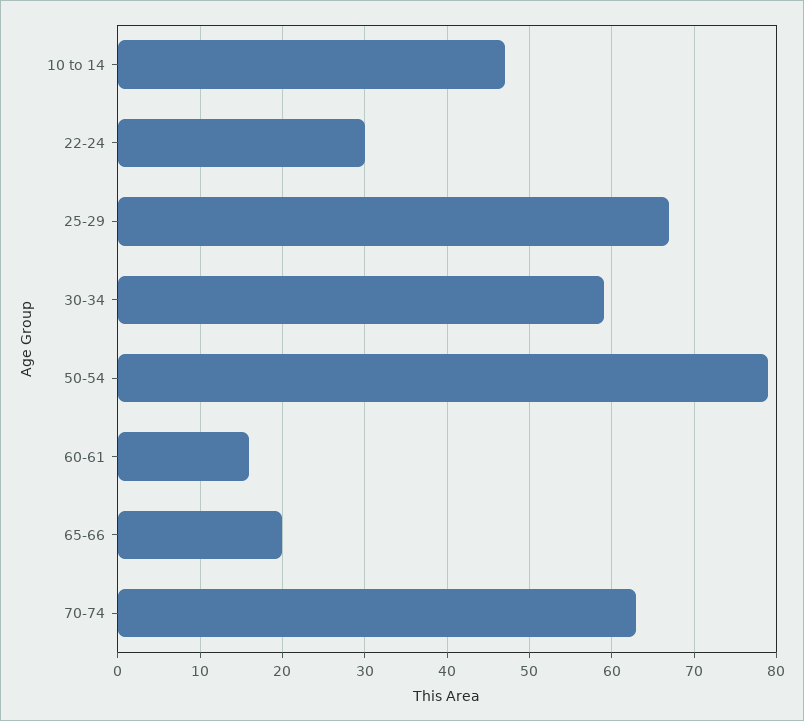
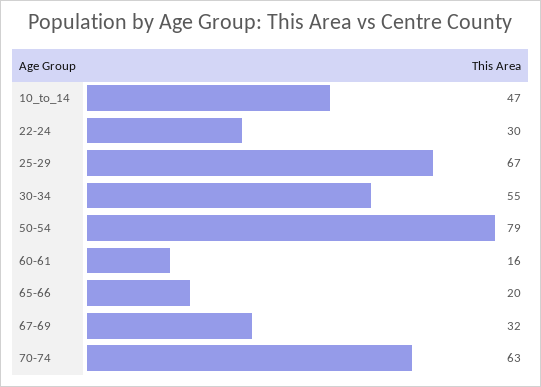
  {
    "10 to 14": 47,
    "22-24": 30,
    "25-29": 67,
-   "30-34": 59,
+   "30-34": 55,
    "50-54": 79,
    "60-61": 16,
    "65-66": 20,
-   "70-74": 63
+   "70-74": 63,
+   "67-69": 32
  }

